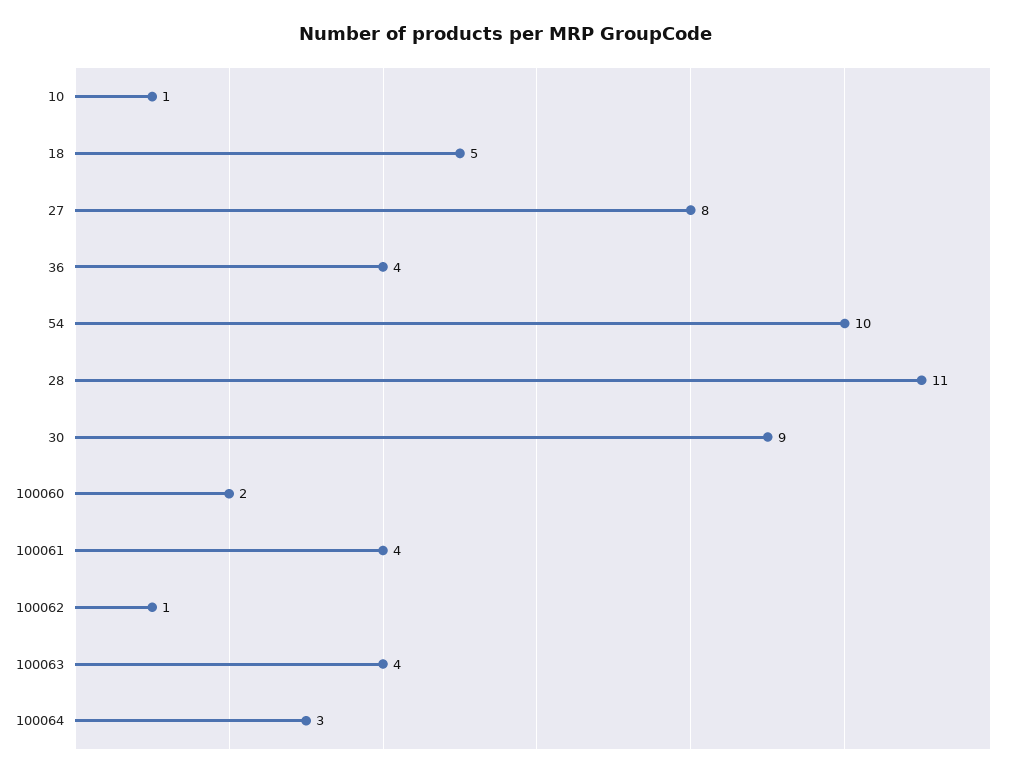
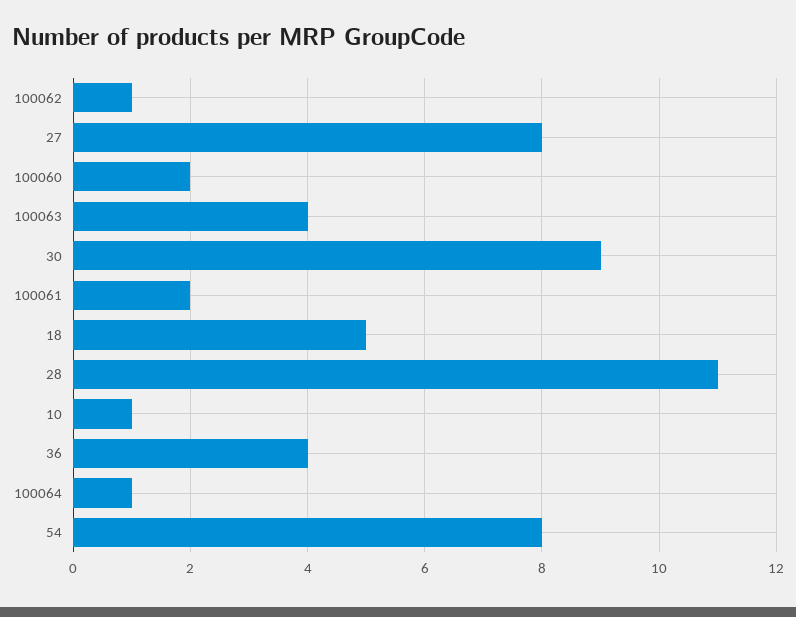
  {
    "10": 1,
    "18": 5,
    "27": 8,
    "36": 4,
-   "54": 10,
+   "54": 8,
    "28": 11,
    "30": 9,
    "100060": 2,
-   "100061": 4,
+   "100061": 2,
    "100062": 1,
    "100063": 4,
-   "100064": 3
+   "100064": 1
  }

